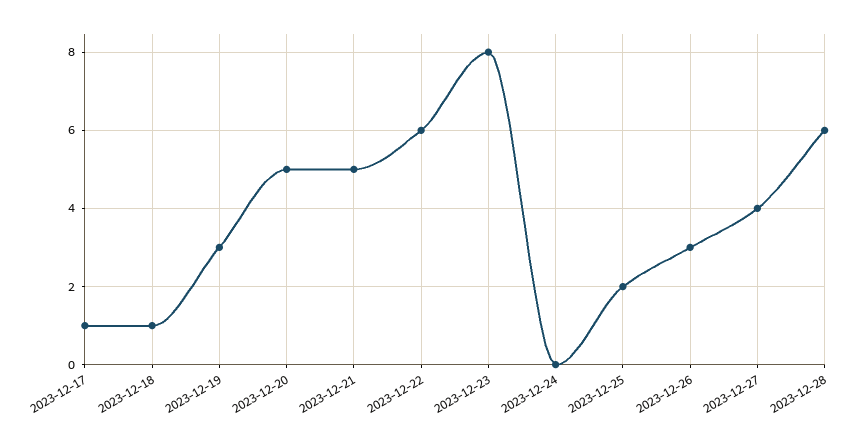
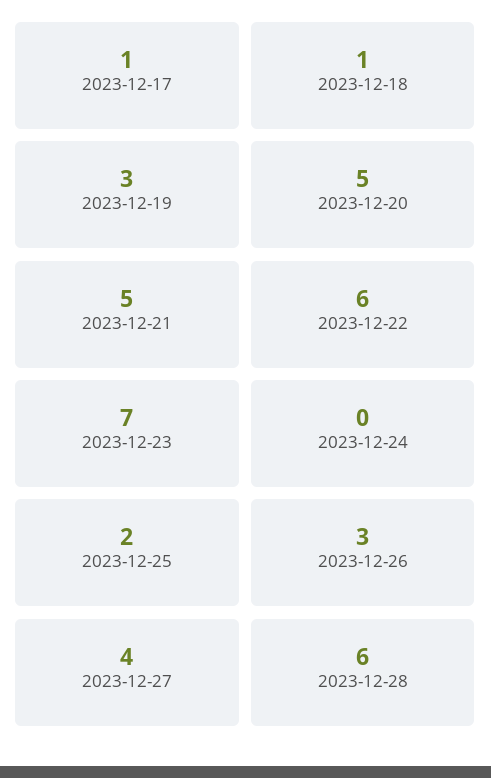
  {
    "2023-12-17": 1,
    "2023-12-18": 1,
    "2023-12-19": 3,
    "2023-12-20": 5,
    "2023-12-21": 5,
    "2023-12-22": 6,
-   "2023-12-23": 8,
+   "2023-12-23": 7,
    "2023-12-24": 0,
    "2023-12-25": 2,
    "2023-12-26": 3,
    "2023-12-27": 4,
    "2023-12-28": 6
  }

